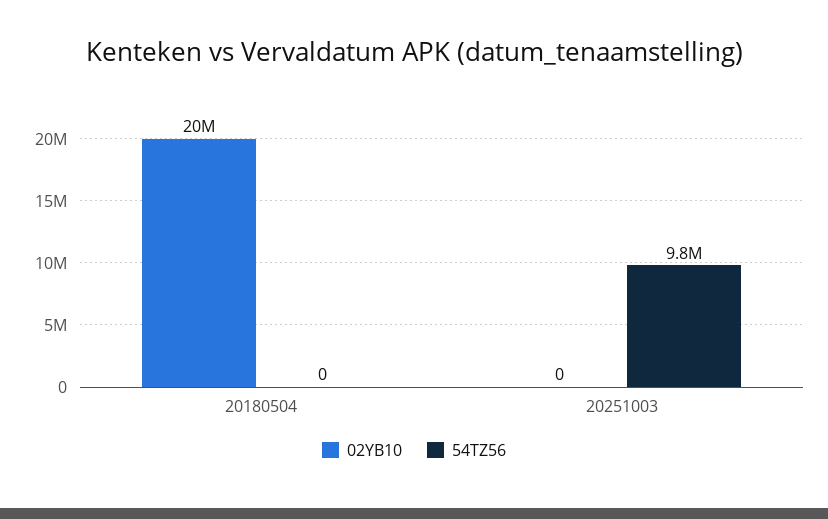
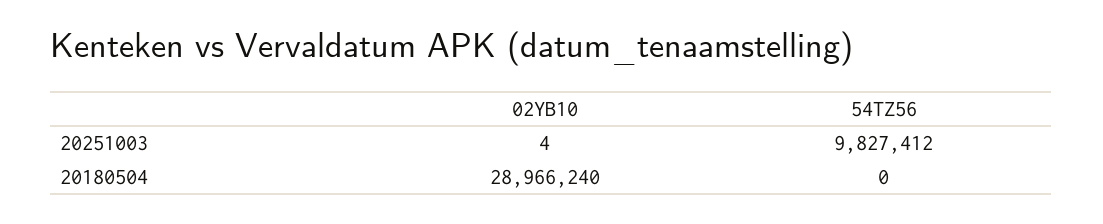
  {
    "02YB10": {
-     "20180504": 20000000,
+     "20180504": 28966240,
-     "20251003": 0
+     "20251003": 4
    },
    "54TZ56": {
      "20180504": 0,
      "20251003": 9827412
    }
  }

